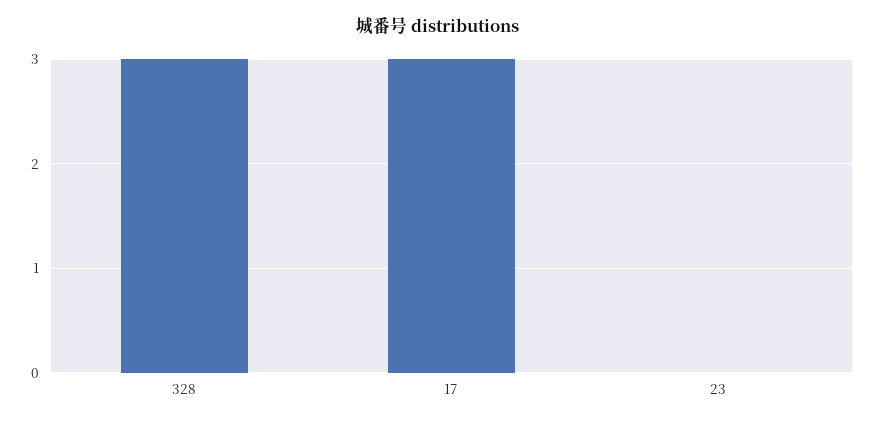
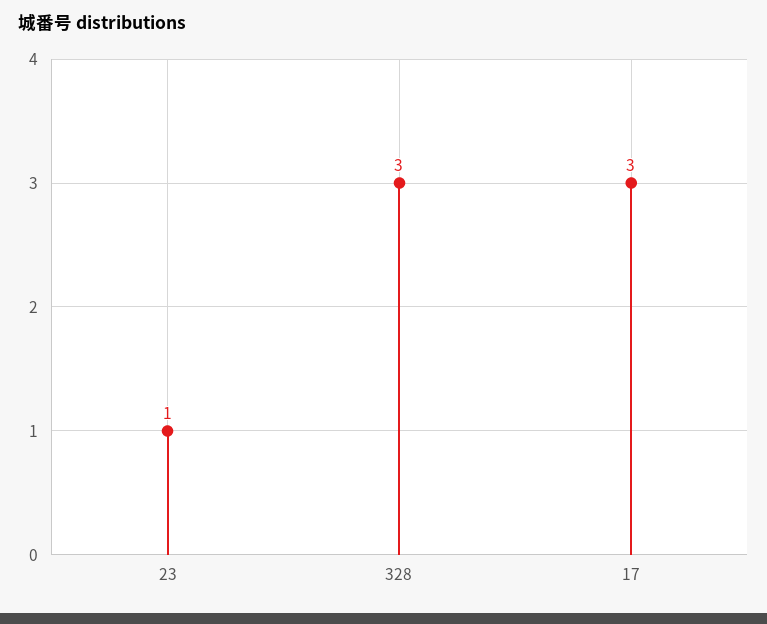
  {
    "328": 3,
    "17": 3,
-   "23": 0
+   "23": 1
  }

